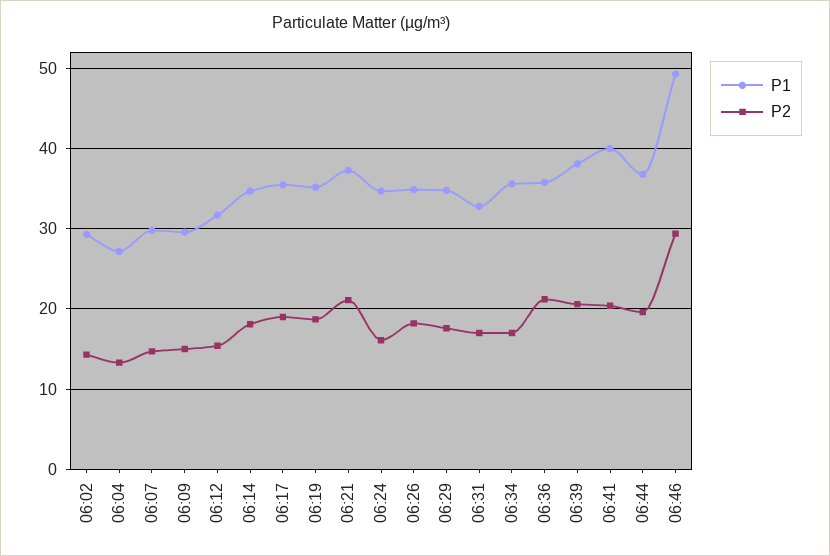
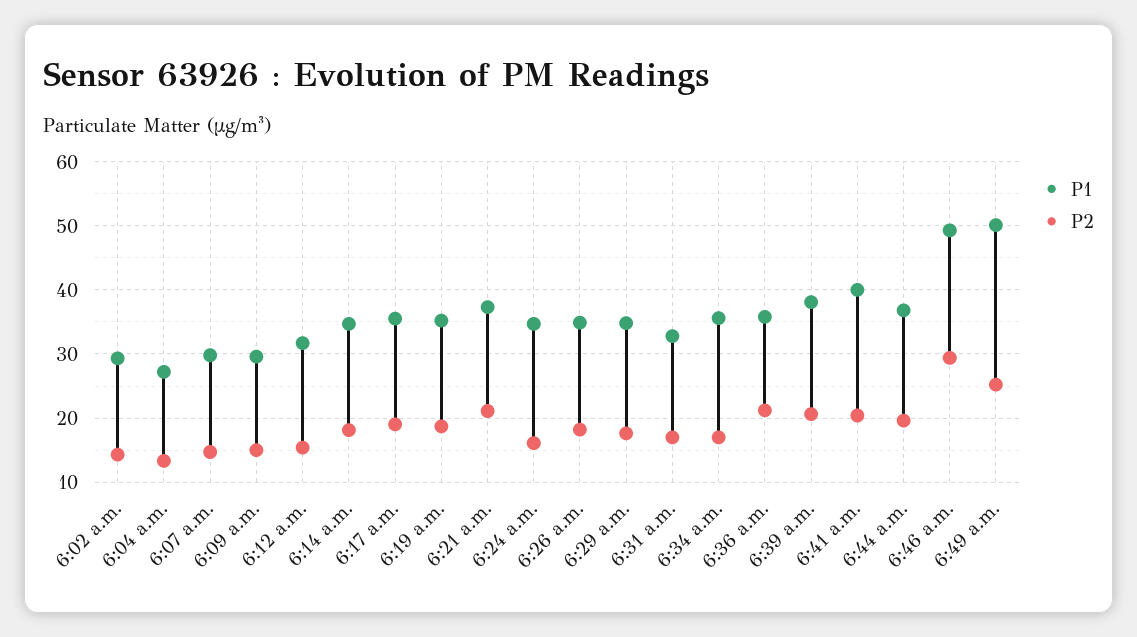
  {
    "P1": {
      "06:02": 29,
      "06:04": 27,
      "06:07": 30,
      "06:09": 30,
      "06:12": 32,
      "06:14": 35,
      "06:17": 36,
      "06:19": 35,
      "06:21": 37,
      "06:24": 35,
      "06:26": 35,
      "06:29": 35,
      "06:31": 33,
      "06:34": 36,
      "06:36": 36,
      "06:39": 38,
      "06:41": 40,
      "06:44": 37,
-     "06:46": 49
+     "06:46": 49,
+     "6:49 a.m.": 50
    },
    "P2": {
      "06:02": 14,
      "06:04": 13,
      "06:07": 15,
      "06:09": 15,
      "06:12": 15,
      "06:14": 18,
      "06:17": 19,
      "06:19": 19,
      "06:21": 21,
      "06:24": 16,
      "06:26": 18,
      "06:29": 18,
      "06:31": 17,
      "06:34": 17,
      "06:36": 21,
      "06:39": 21,
      "06:41": 20,
      "06:44": 20,
-     "06:46": 29
+     "06:46": 29,
+     "6:49 a.m.": 25
    }
  }

